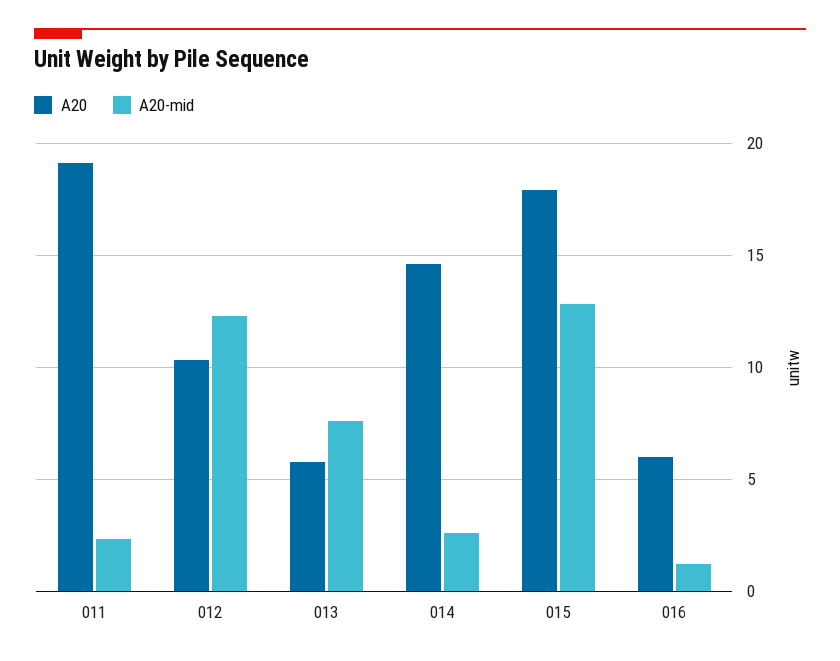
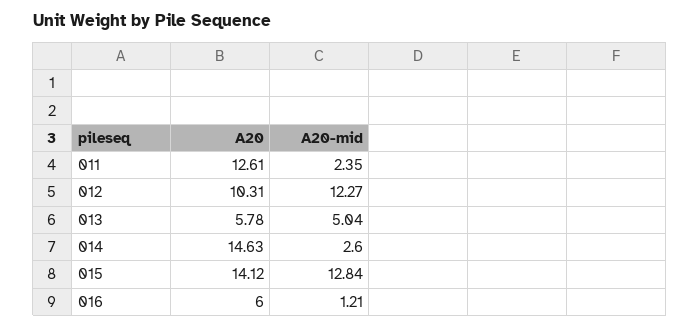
  {
    "A20": {
-     "011": 19,
+     "011": 12.61,
      "012": 10.31,
      "013": 5.78,
      "014": 14.63,
-     "015": 18,
+     "015": 14.12,
      "016": 6
    },
    "A20-mid": {
      "011": 2.35,
      "012": 12.27,
-     "013": 7.5,
+     "013": 5.04,
      "014": 2.6,
      "015": 12.84,
      "016": 1.21
    }
  }

